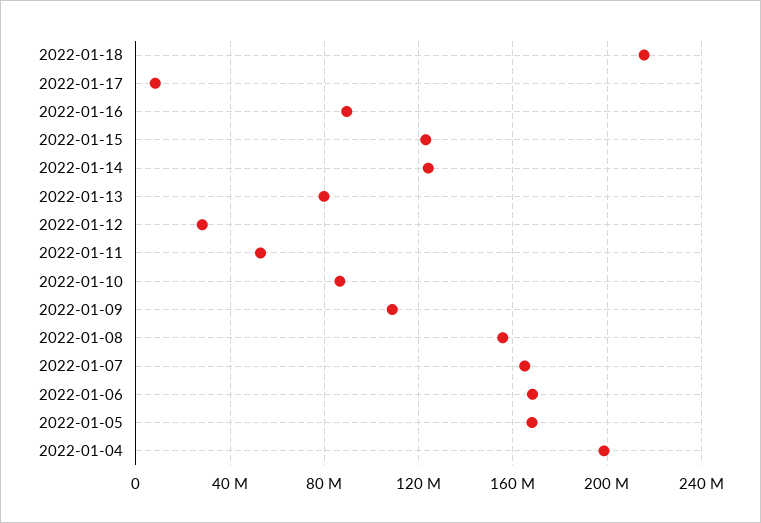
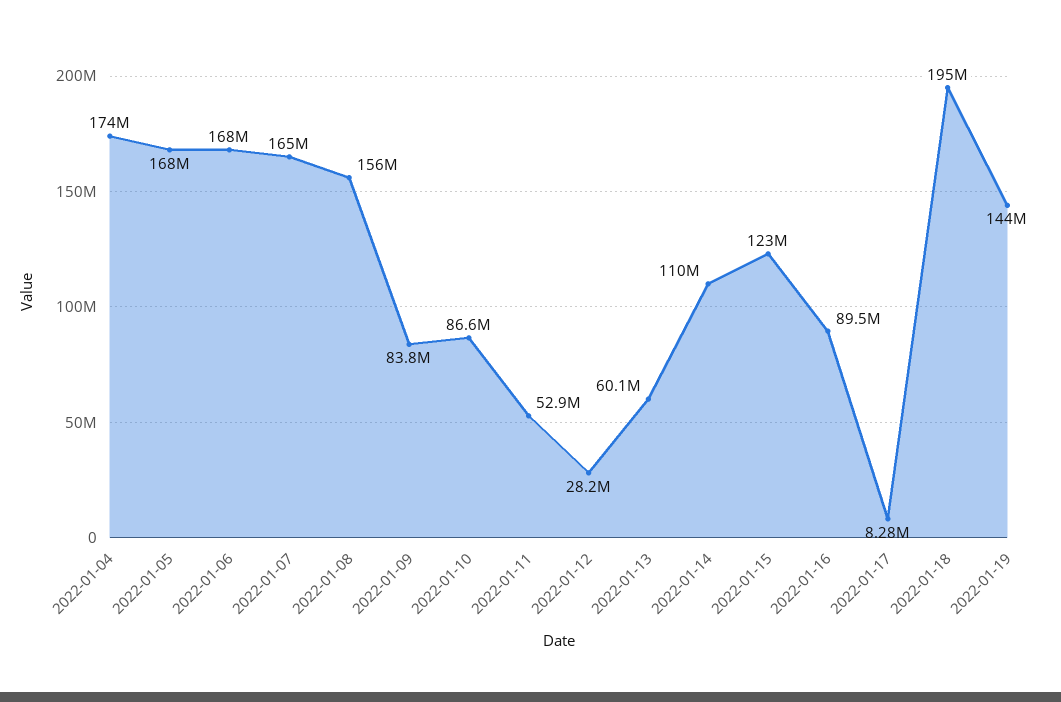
  {
-   "2022-01-18": 215000000,
+   "2022-01-18": 195000000,
    "2022-01-17": 8280000,
    "2022-01-16": 89500000,
    "2022-01-15": 123000000,
-   "2022-01-14": 125000000,
+   "2022-01-14": 110000000,
-   "2022-01-13": 80000000,
+   "2022-01-13": 60100000,
    "2022-01-12": 28200000,
    "2022-01-11": 52900000,
    "2022-01-10": 86600000,
-   "2022-01-09": 110000000,
+   "2022-01-09": 83800000,
    "2022-01-08": 156000000,
    "2022-01-07": 165000000,
    "2022-01-06": 168000000,
    "2022-01-05": 168000000,
-   "2022-01-04": 200000000
+   "2022-01-04": 174000000,
+   "2022-01-19": 144000000
  }

